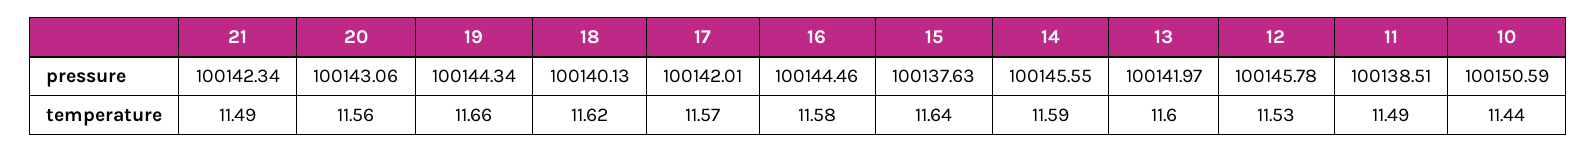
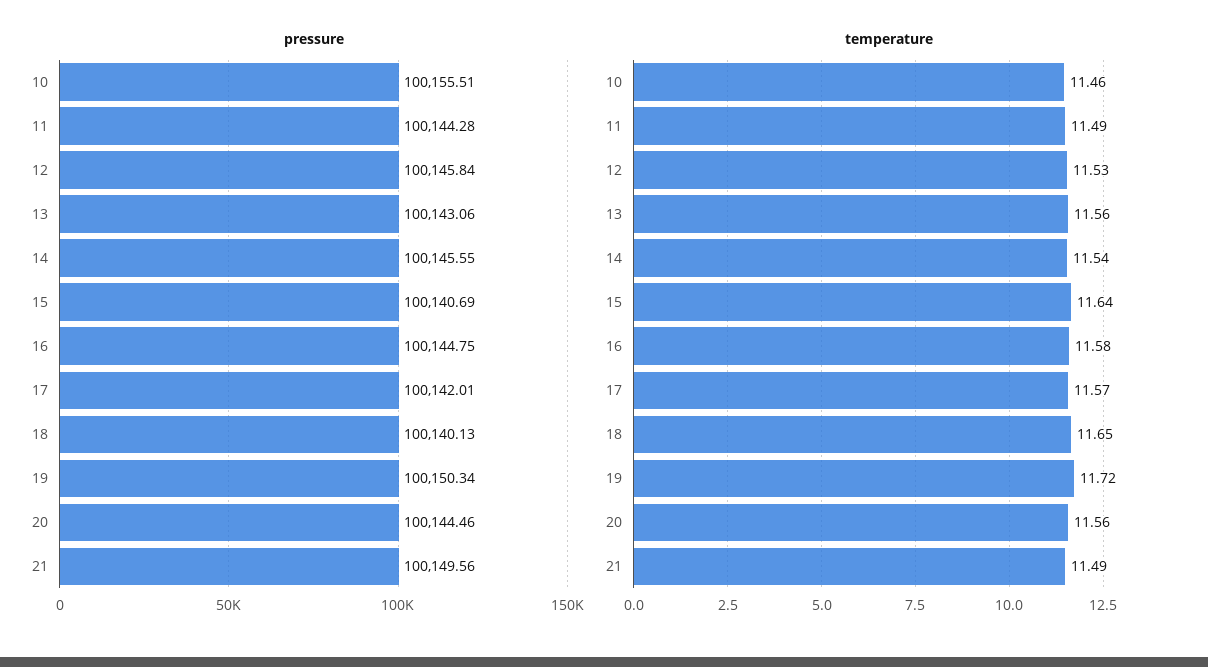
  {
    "pressure": {
-     "21": 100142.34,
+     "21": 100149.56,
-     "20": 100143.06,
+     "20": 100144.46,
-     "19": 100144.34,
+     "19": 100150.34,
      "18": 100140.13,
      "17": 100142.01,
-     "16": 100144.46,
+     "16": 100144.75,
-     "15": 100137.63,
+     "15": 100140.69,
      "14": 100145.55,
-     "13": 100141.97,
+     "13": 100143.06,
-     "12": 100145.78,
+     "12": 100145.84,
-     "11": 100138.51,
+     "11": 100144.28,
-     "10": 100150.59
+     "10": 100155.51
    },
    "temperature": {
      "21": 11.49,
      "20": 11.56,
-     "19": 11.66,
+     "19": 11.72,
-     "18": 11.62,
+     "18": 11.65,
      "17": 11.57,
      "16": 11.58,
      "15": 11.64,
-     "14": 11.59,
+     "14": 11.54,
-     "13": 11.6,
+     "13": 11.56,
      "12": 11.53,
      "11": 11.49,
-     "10": 11.44
+     "10": 11.46
    }
  }

